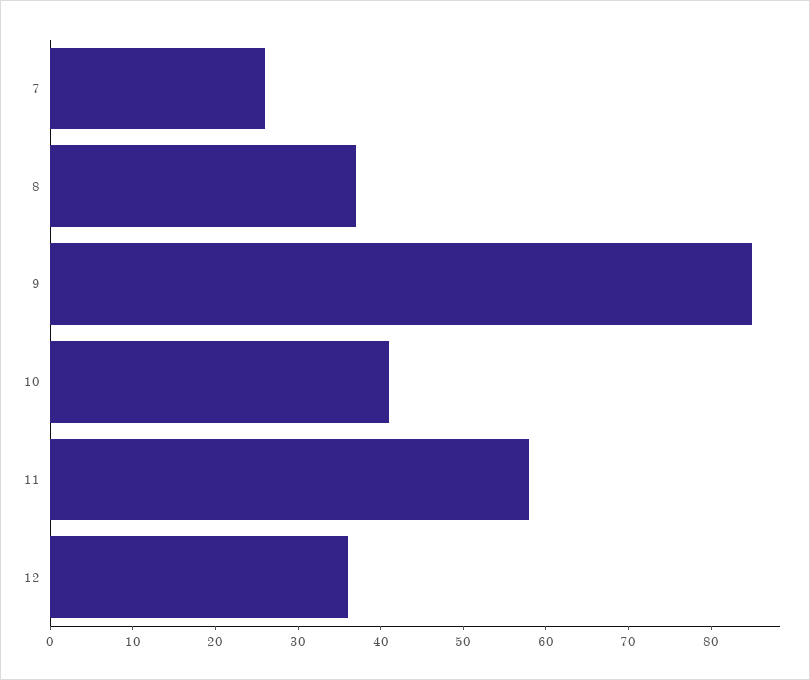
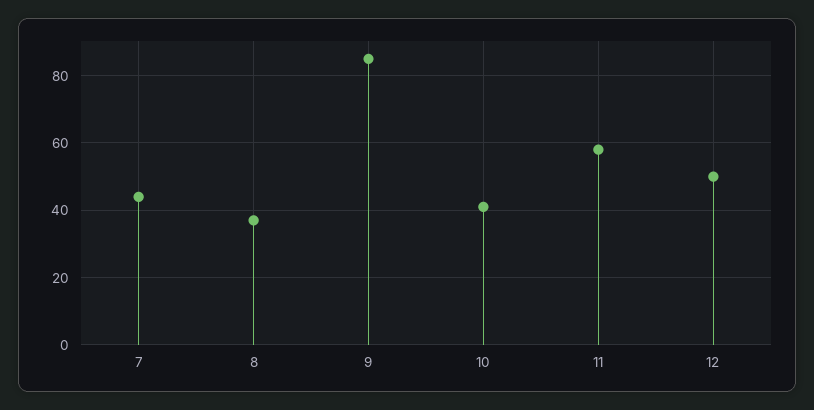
  {
-   "7": 26,
+   "7": 45,
    "8": 37,
    "9": 85,
    "10": 41,
    "11": 58,
-   "12": 36
+   "12": 50
  }

